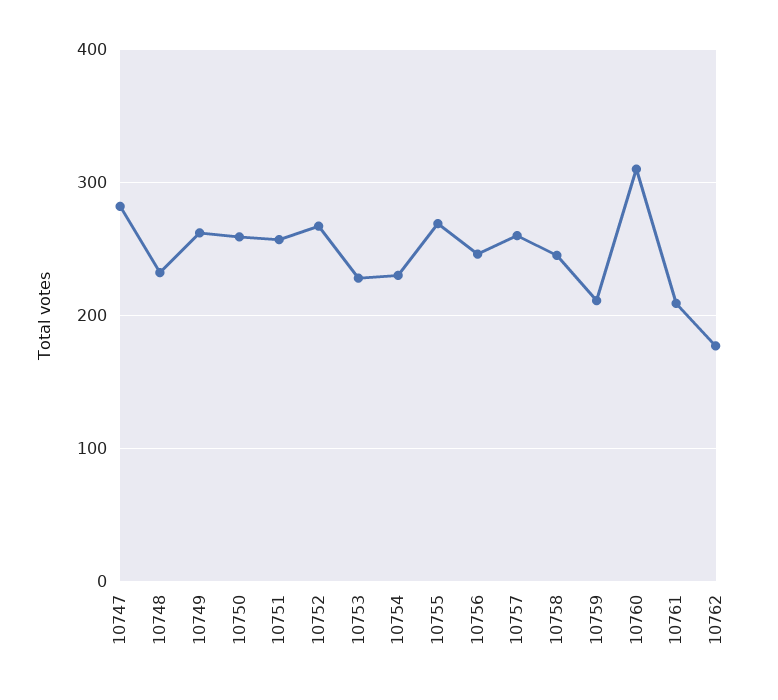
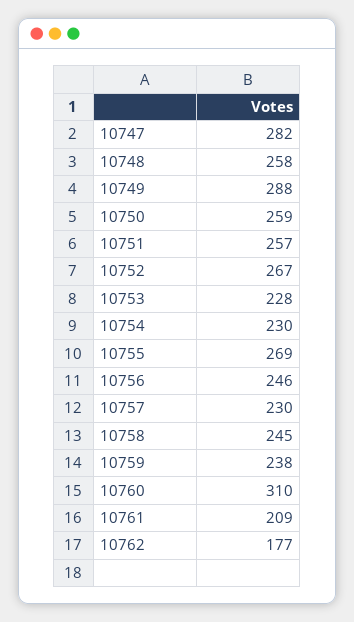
  {
    "10747": 282,
-   "10748": 230,
+   "10748": 258,
-   "10749": 260,
+   "10749": 288,
    "10750": 259,
    "10751": 257,
    "10752": 267,
    "10753": 228,
    "10754": 230,
    "10755": 269,
    "10756": 246,
-   "10757": 260,
+   "10757": 230,
    "10758": 245,
-   "10759": 210,
+   "10759": 238,
    "10760": 310,
    "10761": 209,
    "10762": 177
  }

